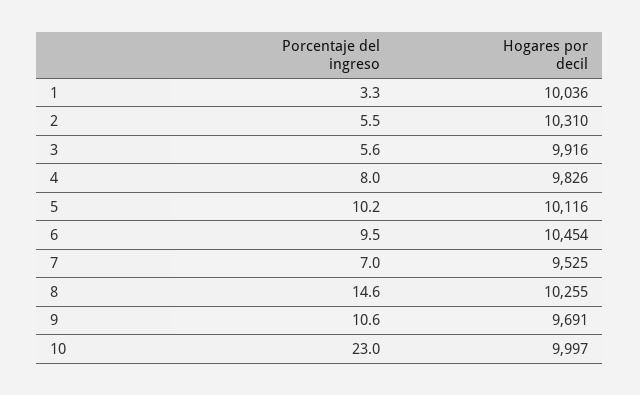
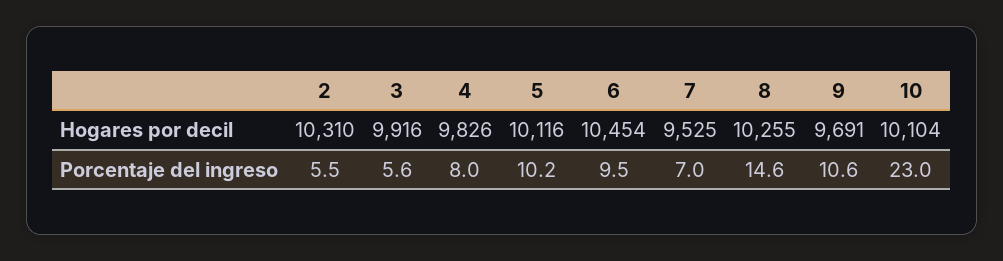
  {
    "Porcentaje del ingreso": {
-     "1": 3.3,
      "2": 5.5,
      "3": 5.6,
      "4": 8,
      "5": 10.2,
      "6": 9.5,
      "7": 7,
      "8": 14.6,
      "9": 10.6,
      "10": 23
    },
    "Hogares por decil": {
-     "1": 10036,
      "2": 10310,
      "3": 9916,
      "4": 9826,
      "5": 10116,
      "6": 10454,
      "7": 9525,
      "8": 10255,
      "9": 9691,
-     "10": 9997
+     "10": 10104
    }
  }

